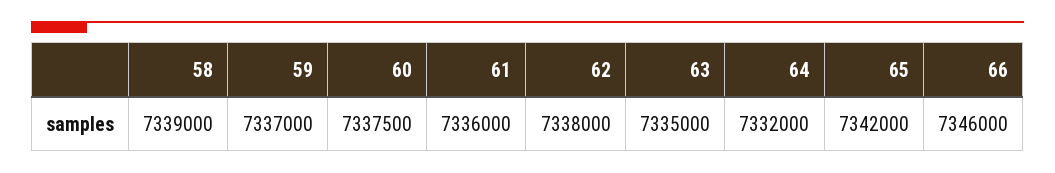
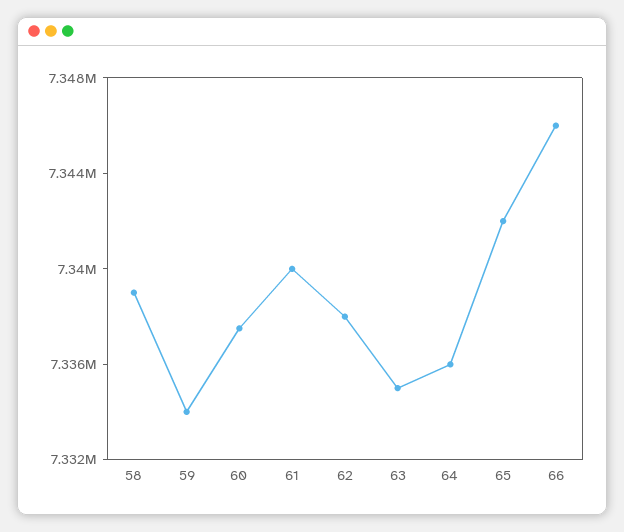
  {
    "58": 7339000,
-   "59": 7337000,
+   "59": 7334000,
    "60": 7337500,
-   "61": 7336000,
+   "61": 7340000,
    "62": 7338000,
    "63": 7335000,
-   "64": 7332000,
+   "64": 7336000,
    "65": 7342000,
    "66": 7346000
  }

